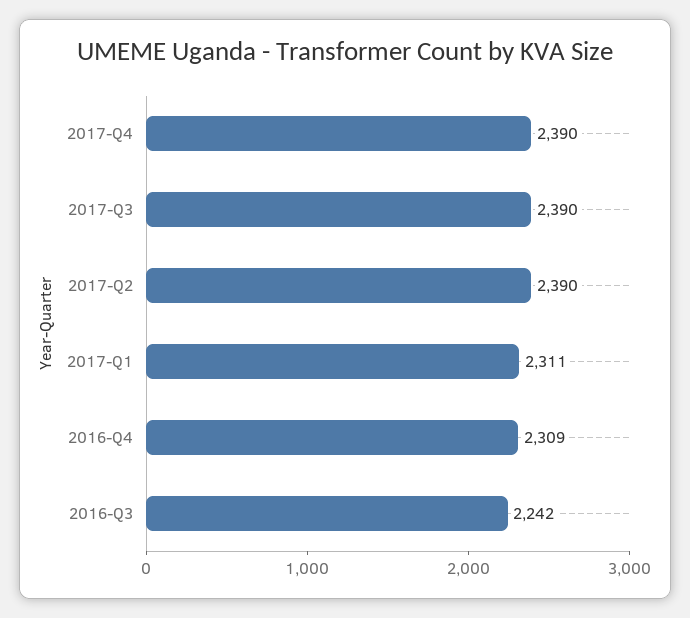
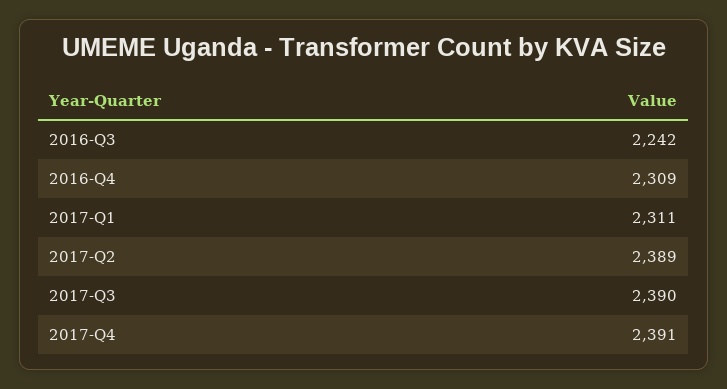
  {
-   "2017-Q4": 2390,
+   "2017-Q4": 2391,
    "2017-Q3": 2390,
-   "2017-Q2": 2390,
+   "2017-Q2": 2389,
    "2017-Q1": 2311,
    "2016-Q4": 2309,
    "2016-Q3": 2242
  }

